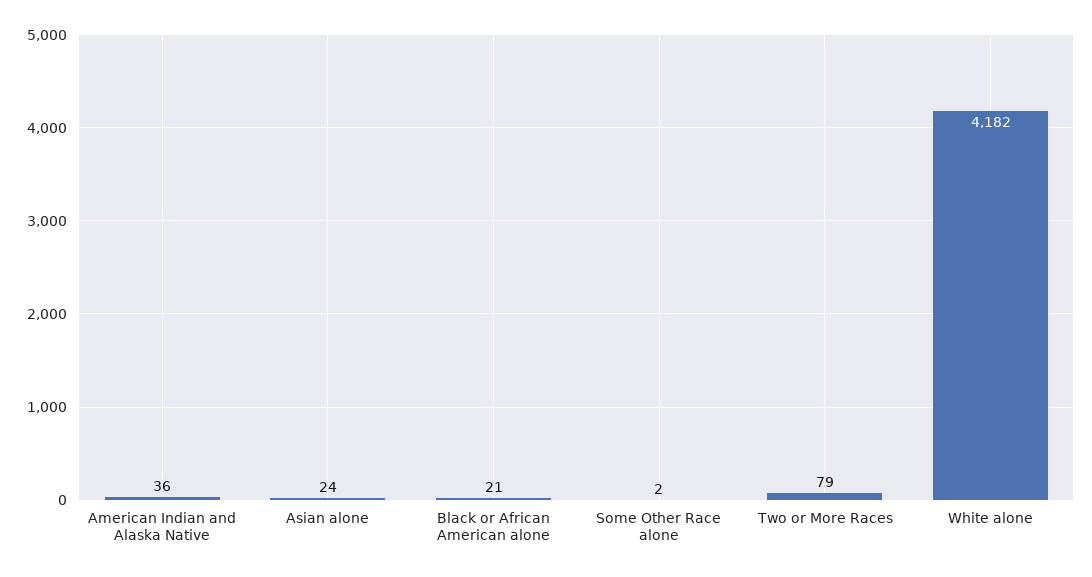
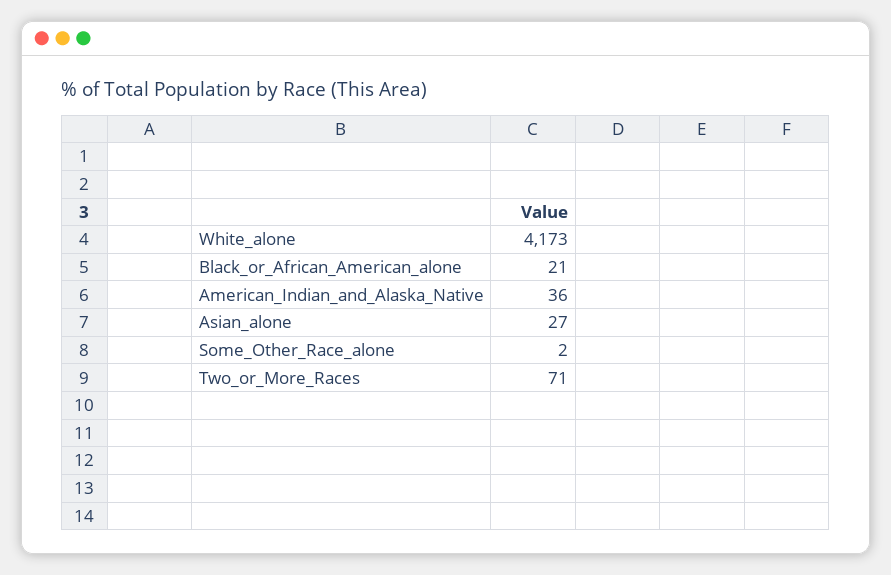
  {
    "American Indian and Alaska Native": 36,
-   "Asian alone": 24,
+   "Asian alone": 27,
    "Black or African American alone": 21,
    "Some Other Race alone": 2,
-   "Two or More Races": 79,
+   "Two or More Races": 71,
-   "White alone": 4182
+   "White alone": 4173
  }

